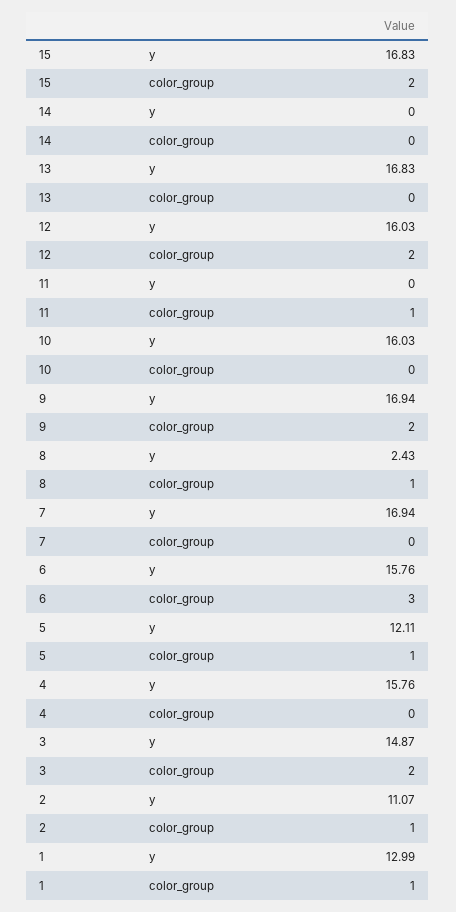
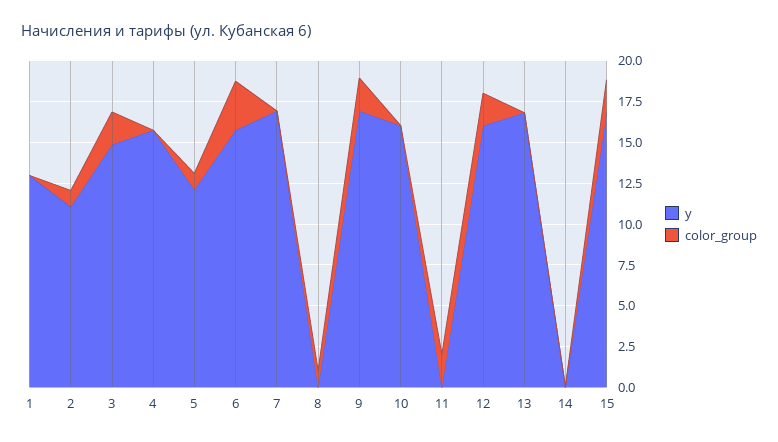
  {
    "y": {
      "15": 16.83,
      "14": 0,
      "13": 16.83,
      "12": 16.03,
      "11": 0,
      "10": 16.03,
      "9": 16.94,
-     "8": 2.43,
+     "8": 0,
      "7": 16.94,
      "6": 15.76,
      "5": 12.11,
      "4": 15.76,
      "3": 14.87,
      "2": 11.07,
      "1": 12.99
    },
    "color_group": {
      "15": 2,
      "14": 0,
      "13": 0,
      "12": 2,
-     "11": 1,
+     "11": 2,
      "10": 0,
      "9": 2,
      "8": 1,
      "7": 0,
      "6": 3,
      "5": 1,
      "4": 0,
      "3": 2,
      "2": 1,
-     "1": 1
+     "1": 0
    }
  }

